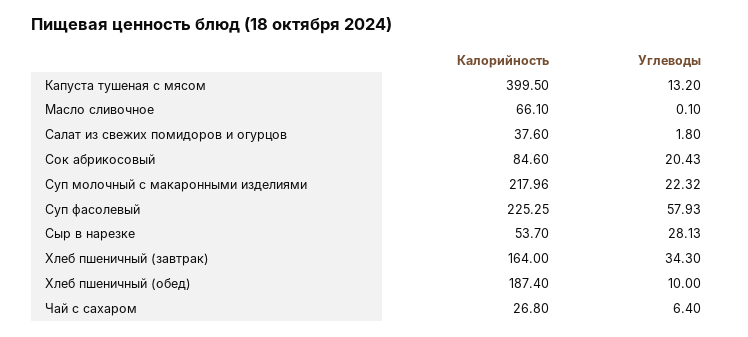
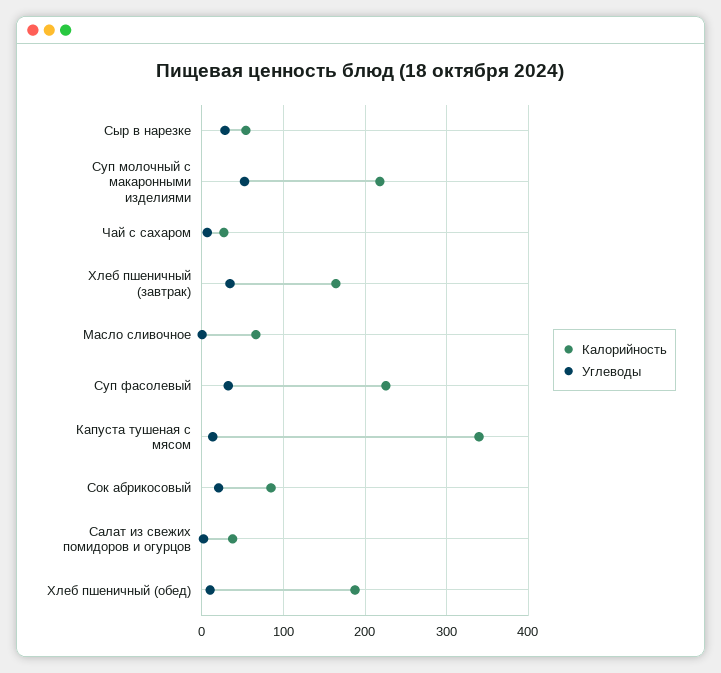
  {
    "Калорийность": {
-     "Капуста тушеная с мясом": 399.5,
+     "Капуста тушеная с мясом": 340,
      "Масло сливочное": 66.1,
      "Салат из свежих помидоров и огурцов": 37.6,
      "Сок абрикосовый": 84.6,
      "Суп молочный с макаронными изделиями": 217.96,
      "Суп фасолевый": 225.25,
      "Сыр в нарезке": 53.7,
      "Хлеб пшеничный (завтрак)": 164,
      "Хлеб пшеничный (обед)": 187.4,
      "Чай с сахаром": 26.8
    },
    "Углеводы": {
      "Капуста тушеная с мясом": 13.2,
      "Масло сливочное": 0.1,
      "Салат из свежих помидоров и огурцов": 1.8,
      "Сок абрикосовый": 20.43,
-     "Суп молочный с макаронными изделиями": 22.32,
+     "Суп молочный с макаронными изделиями": 50,
-     "Суп фасолевый": 57.93,
+     "Суп фасолевый": 30,
      "Сыр в нарезке": 28.13,
      "Хлеб пшеничный (завтрак)": 34.3,
      "Хлеб пшеничный (обед)": 10,
      "Чай с сахаром": 6.4
    }
  }

